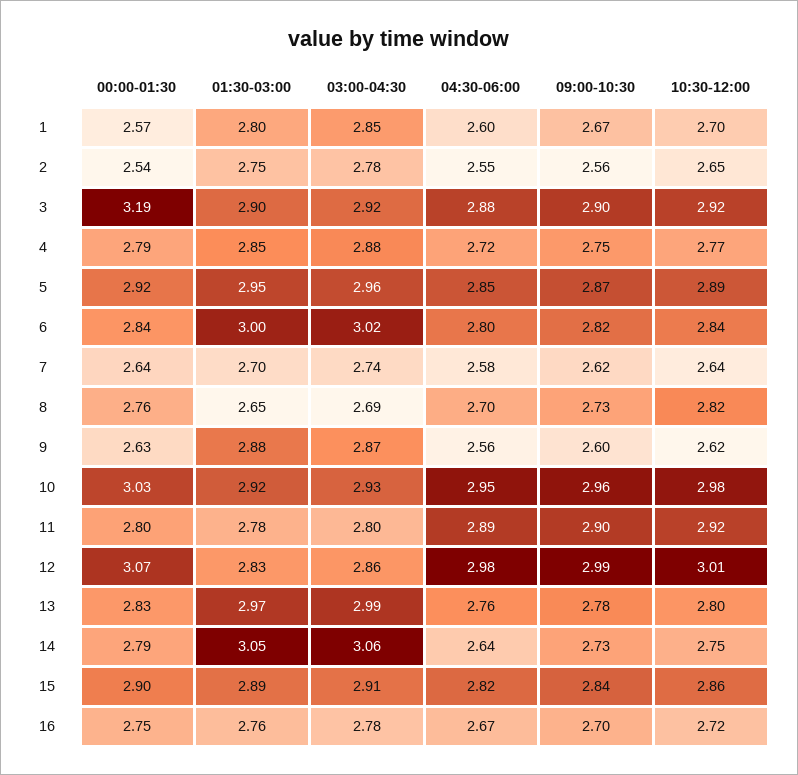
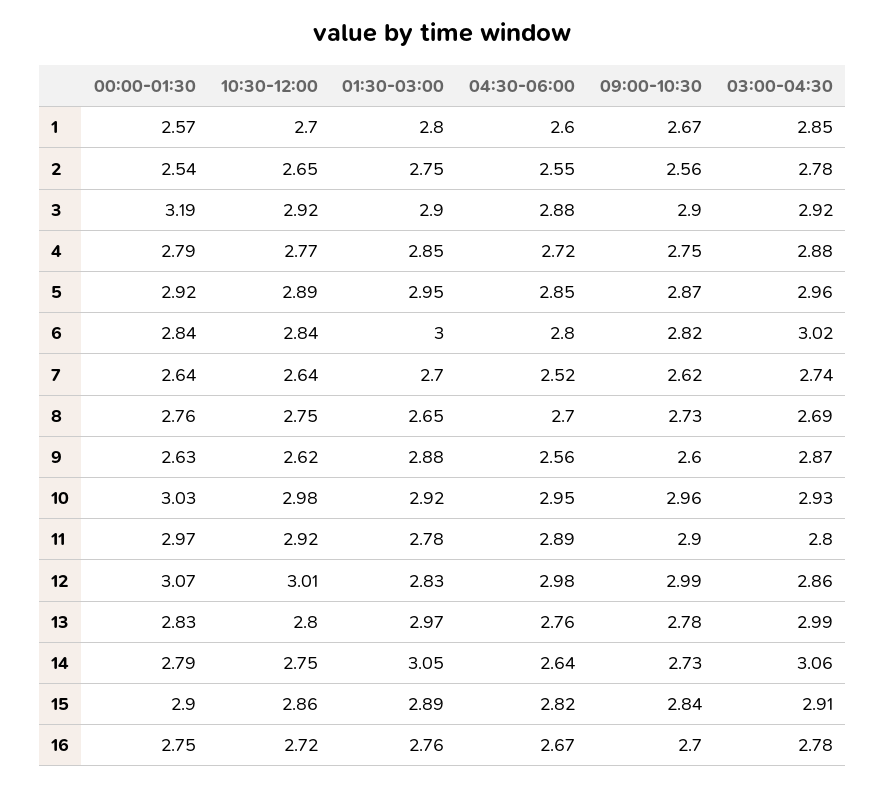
  {
    "00:00-01:30": {
      "1": 2.57,
      "2": 2.54,
      "3": 3.19,
      "4": 2.79,
      "5": 2.92,
      "6": 2.84,
      "7": 2.64,
      "8": 2.76,
      "9": 2.63,
      "10": 3.03,
-     "11": 2.8,
+     "11": 2.97,
      "12": 3.07,
      "13": 2.83,
      "14": 2.79,
      "15": 2.9,
      "16": 2.75
    },
    "01:30-03:00": {
      "1": 2.8,
      "2": 2.75,
      "3": 2.9,
      "4": 2.85,
      "5": 2.95,
      "6": 3,
      "7": 2.7,
      "8": 2.65,
      "9": 2.88,
      "10": 2.92,
      "11": 2.78,
      "12": 2.83,
      "13": 2.97,
      "14": 3.05,
      "15": 2.89,
      "16": 2.76
    },
    "03:00-04:30": {
      "1": 2.85,
      "2": 2.78,
      "3": 2.92,
      "4": 2.88,
      "5": 2.96,
      "6": 3.02,
      "7": 2.74,
      "8": 2.69,
      "9": 2.87,
      "10": 2.93,
      "11": 2.8,
      "12": 2.86,
      "13": 2.99,
      "14": 3.06,
      "15": 2.91,
      "16": 2.78
    },
    "04:30-06:00": {
      "1": 2.6,
      "2": 2.55,
      "3": 2.88,
      "4": 2.72,
      "5": 2.85,
      "6": 2.8,
-     "7": 2.58,
+     "7": 2.52,
      "8": 2.7,
      "9": 2.56,
      "10": 2.95,
      "11": 2.89,
      "12": 2.98,
      "13": 2.76,
      "14": 2.64,
      "15": 2.82,
      "16": 2.67
    },
    "09:00-10:30": {
      "1": 2.67,
      "2": 2.56,
      "3": 2.9,
      "4": 2.75,
      "5": 2.87,
      "6": 2.82,
      "7": 2.62,
      "8": 2.73,
      "9": 2.6,
      "10": 2.96,
      "11": 2.9,
      "12": 2.99,
      "13": 2.78,
      "14": 2.73,
      "15": 2.84,
      "16": 2.7
    },
    "10:30-12:00": {
      "1": 2.7,
      "2": 2.65,
      "3": 2.92,
      "4": 2.77,
      "5": 2.89,
      "6": 2.84,
      "7": 2.64,
-     "8": 2.82,
+     "8": 2.75,
      "9": 2.62,
      "10": 2.98,
      "11": 2.92,
      "12": 3.01,
      "13": 2.8,
      "14": 2.75,
      "15": 2.86,
      "16": 2.72
    }
  }

